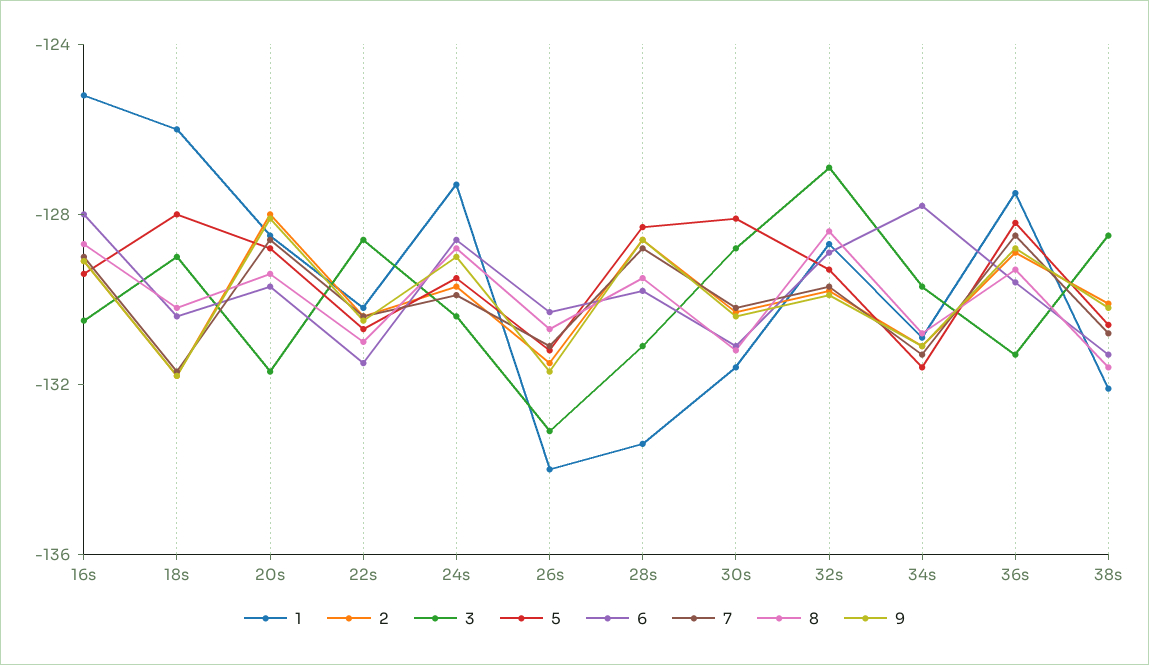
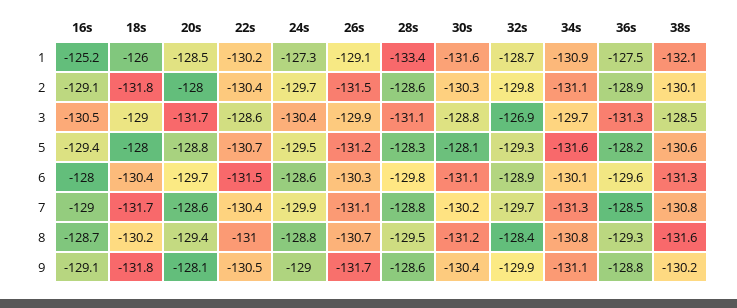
  {
    "1": {
      "16s": -125.2,
      "18s": -126,
      "20s": -128.5,
      "22s": -130.2,
      "24s": -127.3,
-     "26s": -134,
+     "26s": -129.1,
      "28s": -133.4,
      "30s": -131.6,
      "32s": -128.7,
      "34s": -130.9,
      "36s": -127.5,
      "38s": -132.1
    },
    "2": {
      "16s": -129.1,
      "18s": -131.8,
      "20s": -128,
      "22s": -130.4,
      "24s": -129.7,
      "26s": -131.5,
      "28s": -128.6,
      "30s": -130.3,
      "32s": -129.8,
      "34s": -131.1,
      "36s": -128.9,
      "38s": -130.1
    },
    "3": {
      "16s": -130.5,
      "18s": -129,
      "20s": -131.7,
      "22s": -128.6,
      "24s": -130.4,
-     "26s": -133,
+     "26s": -129.9,
      "28s": -131.1,
      "30s": -128.8,
      "32s": -126.9,
      "34s": -129.7,
      "36s": -131.3,
      "38s": -128.5
    },
    "5": {
      "16s": -129.4,
      "18s": -128,
      "20s": -128.8,
      "22s": -130.7,
      "24s": -129.5,
      "26s": -131.2,
      "28s": -128.3,
      "30s": -128.1,
      "32s": -129.3,
      "34s": -131.6,
      "36s": -128.2,
      "38s": -130.6
    },
    "6": {
      "16s": -128,
      "18s": -130.4,
      "20s": -129.7,
      "22s": -131.5,
      "24s": -128.6,
      "26s": -130.3,
      "28s": -129.8,
      "30s": -131.1,
      "32s": -128.9,
-     "34s": -128,
+     "34s": -130.1,
      "36s": -129.6,
      "38s": -131.3
    },
    "7": {
      "16s": -129,
      "18s": -131.7,
      "20s": -128.6,
      "22s": -130.4,
      "24s": -129.9,
      "26s": -131.1,
      "28s": -128.8,
      "30s": -130.2,
      "32s": -129.7,
      "34s": -131.3,
      "36s": -128.5,
      "38s": -130.8
    },
    "8": {
      "16s": -128.7,
      "18s": -130.2,
      "20s": -129.4,
      "22s": -131,
      "24s": -128.8,
      "26s": -130.7,
      "28s": -129.5,
      "30s": -131.2,
      "32s": -128.4,
      "34s": -130.8,
      "36s": -129.3,
      "38s": -131.6
    },
    "9": {
      "16s": -129.1,
      "18s": -131.8,
      "20s": -128.1,
      "22s": -130.5,
      "24s": -129,
      "26s": -131.7,
      "28s": -128.6,
      "30s": -130.4,
      "32s": -129.9,
      "34s": -131.1,
      "36s": -128.8,
      "38s": -130.2
    }
  }

